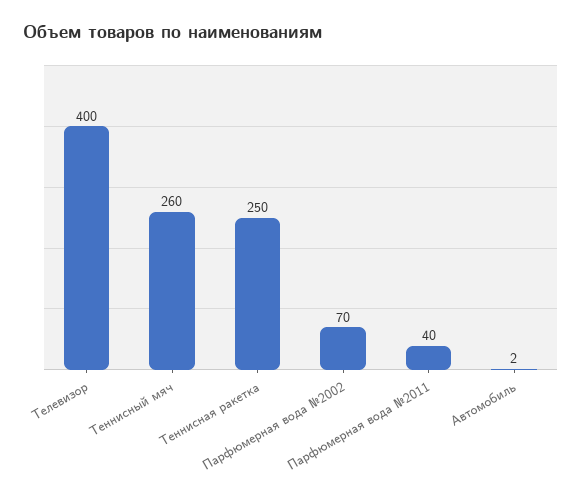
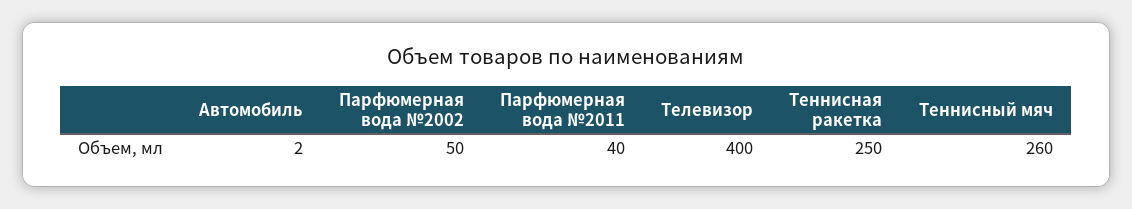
  {
    "Телевизор": 400,
    "Теннисный мяч": 260,
    "Теннисная ракетка": 250,
-   "Парфюмерная вода №2002": 70,
+   "Парфюмерная вода №2002": 50,
    "Парфюмерная вода №2011": 40,
    "Автомобиль": 2
  }

